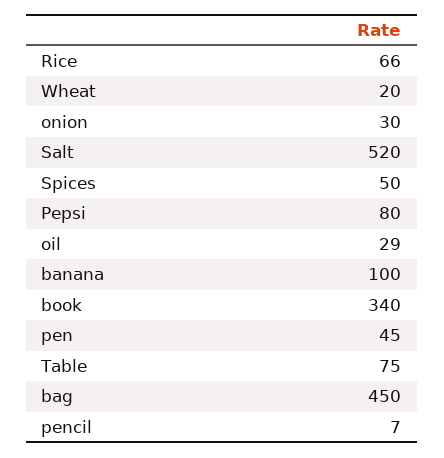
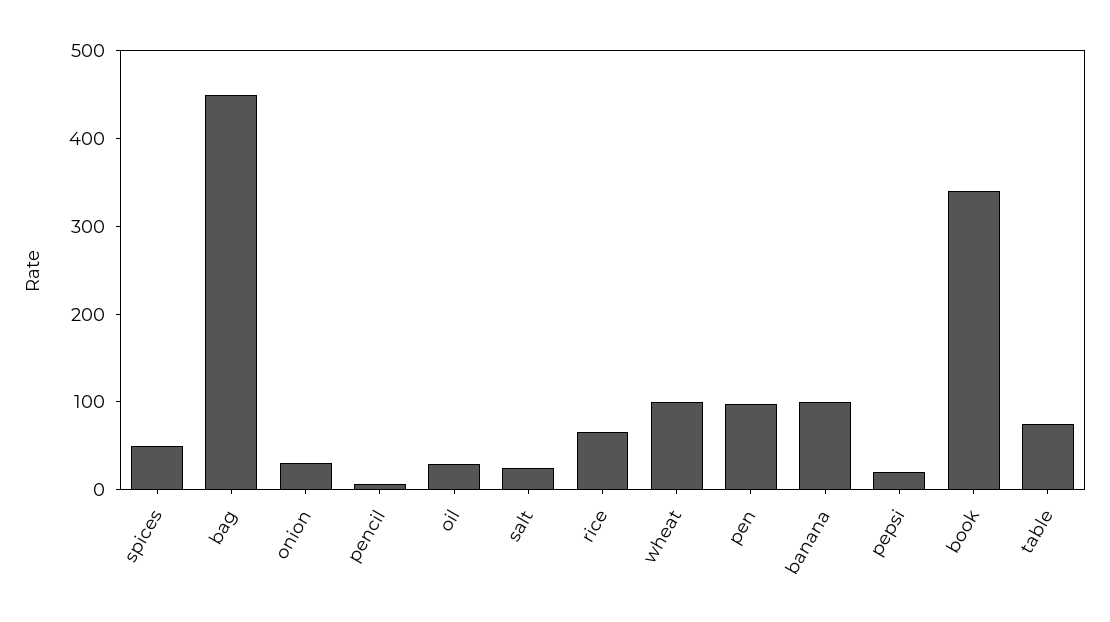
  {
    "Rice": 66,
-   "Wheat": 20,
+   "Wheat": 100,
    "onion": 30,
-   "Salt": 520,
+   "Salt": 20,
    "Spices": 50,
-   "Pepsi": 80,
+   "Pepsi": 20,
    "oil": 29,
    "banana": 100,
    "book": 340,
-   "pen": 45,
+   "pen": 100,
    "Table": 75,
    "bag": 450,
    "pencil": 7
  }

